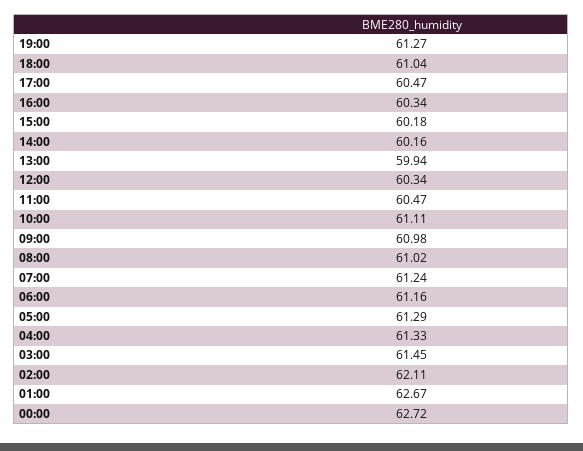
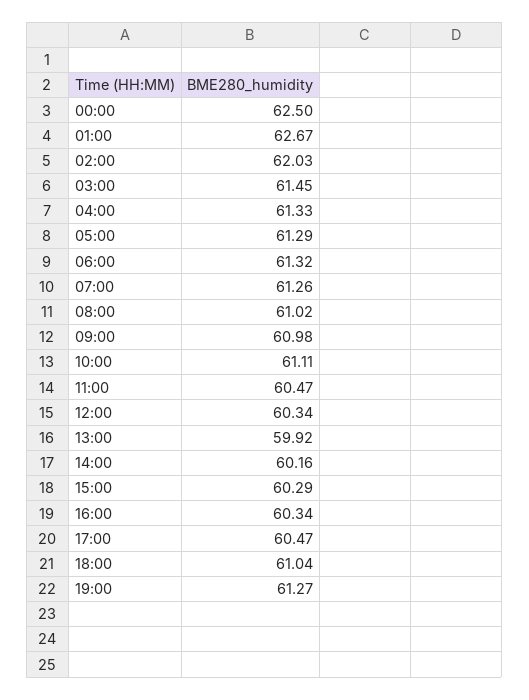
  {
    "19:00": 61.27,
    "18:00": 61.04,
    "17:00": 60.47,
    "16:00": 60.34,
-   "15:00": 60.18,
+   "15:00": 60.29,
    "14:00": 60.16,
-   "13:00": 59.94,
+   "13:00": 59.92,
    "12:00": 60.34,
    "11:00": 60.47,
    "10:00": 61.11,
    "09:00": 60.98,
    "08:00": 61.02,
-   "07:00": 61.24,
+   "07:00": 61.26,
-   "06:00": 61.16,
+   "06:00": 61.32,
    "05:00": 61.29,
    "04:00": 61.33,
    "03:00": 61.45,
-   "02:00": 62.11,
+   "02:00": 62.03,
    "01:00": 62.67,
-   "00:00": 62.72
+   "00:00": 62.5
  }

